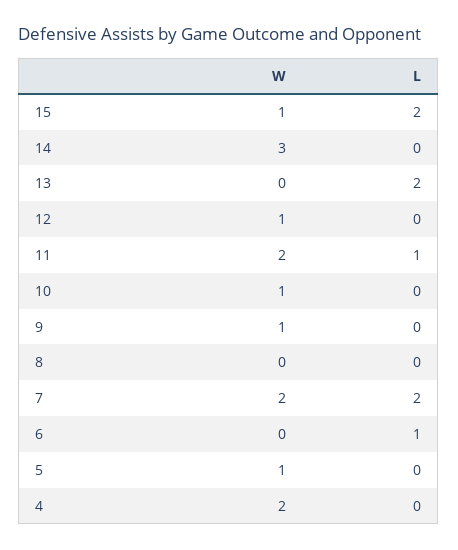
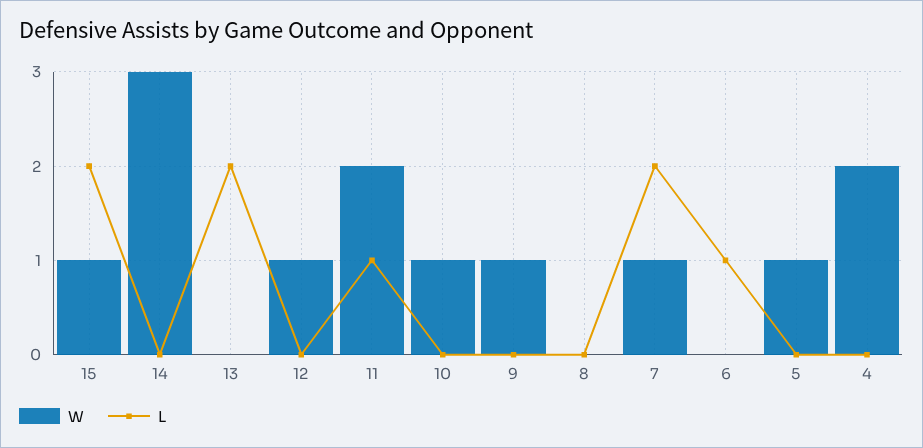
  {
    "W": {
      "15": 1,
      "14": 3,
      "13": 0,
      "12": 1,
      "11": 2,
      "10": 1,
      "9": 1,
      "8": 0,
-     "7": 2,
+     "7": 1,
      "6": 0,
      "5": 1,
      "4": 2
    },
    "L": {
      "15": 2,
      "14": 0,
      "13": 2,
      "12": 0,
      "11": 1,
      "10": 0,
      "9": 0,
      "8": 0,
      "7": 2,
      "6": 1,
      "5": 0,
      "4": 0
    }
  }

